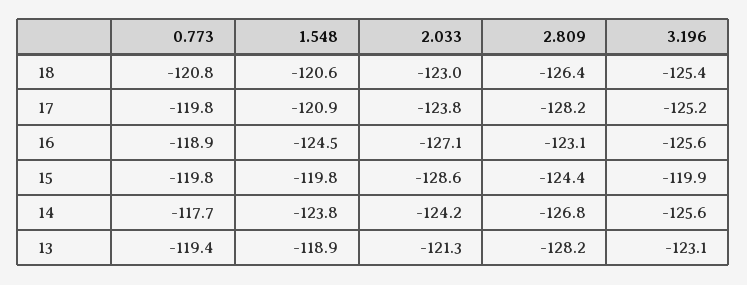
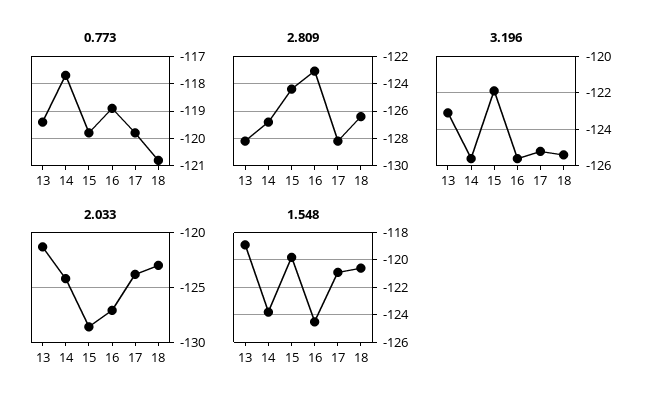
  {
    "0.773": {
      "18": -120.8,
      "17": -119.8,
      "16": -118.9,
      "15": -119.8,
      "14": -117.7,
      "13": -119.4
    },
    "1.548": {
      "18": -120.6,
      "17": -120.9,
      "16": -124.5,
      "15": -119.8,
      "14": -123.8,
      "13": -118.9
    },
    "2.033": {
      "18": -123,
      "17": -123.8,
      "16": -127.1,
      "15": -128.6,
      "14": -124.2,
      "13": -121.3
    },
    "2.809": {
      "18": -126.4,
      "17": -128.2,
      "16": -123.1,
      "15": -124.4,
      "14": -126.8,
      "13": -128.2
    },
    "3.196": {
      "18": -125.4,
      "17": -125.2,
      "16": -125.6,
-     "15": -119.9,
+     "15": -122,
      "14": -125.6,
      "13": -123.1
    }
  }

